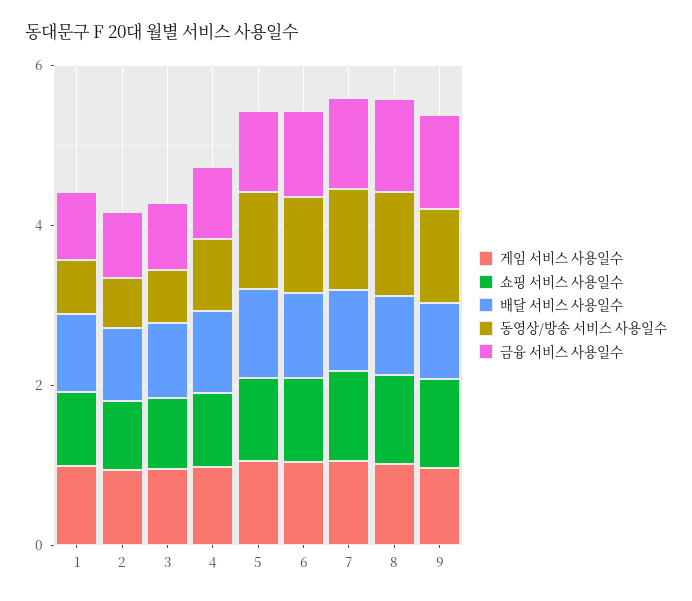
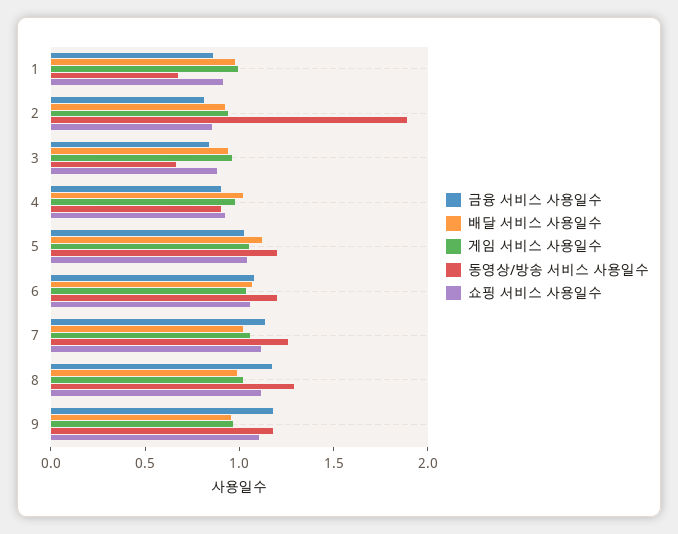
  {
    "게임 서비스 사용일수": {
      "1": 1,
      "2": 0.9,
      "3": 1,
      "4": 1,
      "5": 1.1,
      "6": 1,
      "7": 1.1,
      "8": 1,
      "9": 1
    },
    "쇼핑 서비스 사용일수": {
      "1": 0.9,
      "2": 0.9,
      "3": 0.9,
      "4": 0.9,
      "5": 1,
      "6": 1.1,
      "7": 1.1,
      "8": 1.1,
      "9": 1.1
    },
    "배달 서비스 사용일수": {
      "1": 1,
      "2": 0.9,
      "3": 0.9,
      "4": 1,
      "5": 1.1,
      "6": 1.1,
      "7": 1,
      "8": 1,
      "9": 1
    },
    "동영상/방송 서비스 사용일수": {
      "1": 0.7,
-     "2": 0.5,
+     "2": 1.9,
      "3": 0.7,
      "4": 0.9,
      "5": 1.2,
      "6": 1.2,
      "7": 1.3,
      "8": 1.3,
      "9": 1.2
    },
    "금융 서비스 사용일수": {
      "1": 0.9,
      "2": 0.8,
      "3": 0.8,
      "4": 0.9,
      "5": 1,
      "6": 1.1,
      "7": 1.1,
      "8": 1.2,
      "9": 1.2
    }
  }

